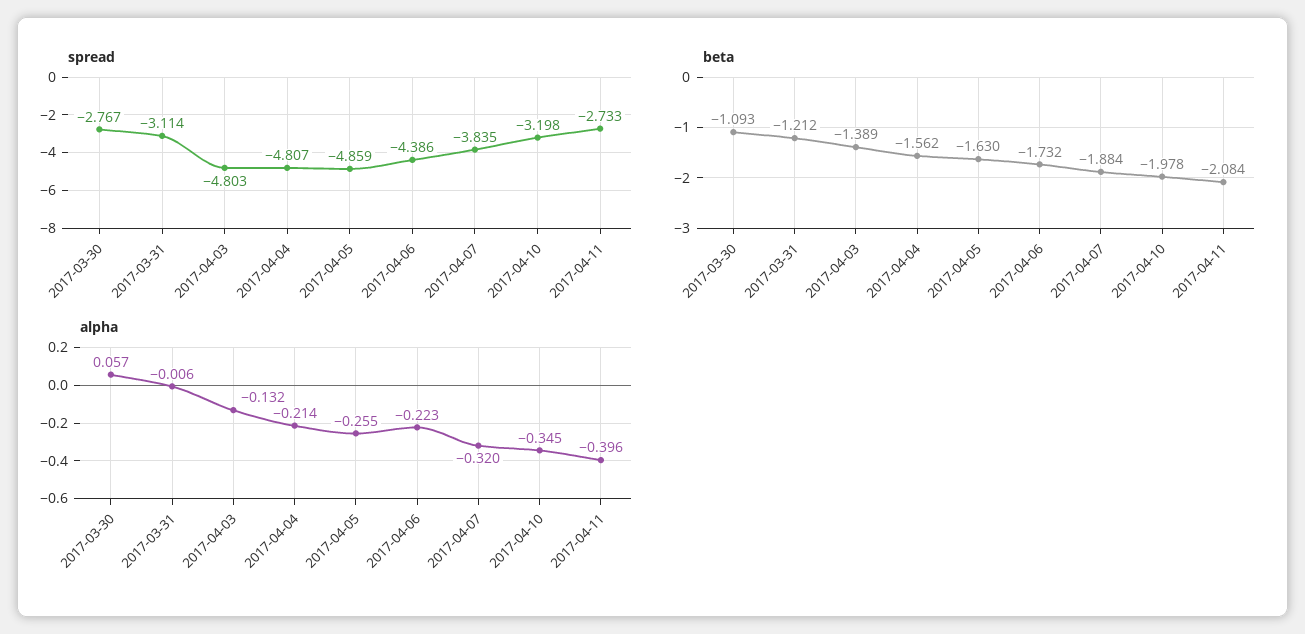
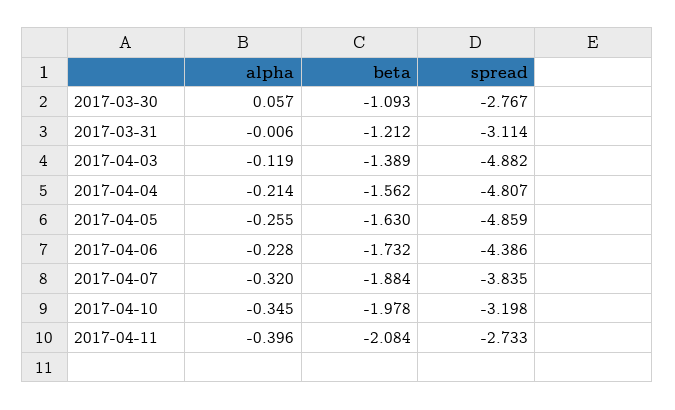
  {
    "spread": {
      "2017-03-30": -2.767,
      "2017-03-31": -3.114,
-     "2017-04-03": -4.803,
+     "2017-04-03": -4.882,
      "2017-04-04": -4.807,
      "2017-04-05": -4.859,
      "2017-04-06": -4.386,
      "2017-04-07": -3.835,
      "2017-04-10": -3.198,
      "2017-04-11": -2.733
    },
    "beta": {
      "2017-03-30": -1.093,
      "2017-03-31": -1.212,
      "2017-04-03": -1.389,
      "2017-04-04": -1.562,
      "2017-04-05": -1.63,
      "2017-04-06": -1.732,
      "2017-04-07": -1.884,
      "2017-04-10": -1.978,
      "2017-04-11": -2.084
    },
    "alpha": {
      "2017-03-30": 0.057,
      "2017-03-31": -0.006,
-     "2017-04-03": -0.132,
+     "2017-04-03": -0.119,
      "2017-04-04": -0.214,
      "2017-04-05": -0.255,
-     "2017-04-06": -0.223,
+     "2017-04-06": -0.228,
      "2017-04-07": -0.32,
      "2017-04-10": -0.345,
      "2017-04-11": -0.396
    }
  }

